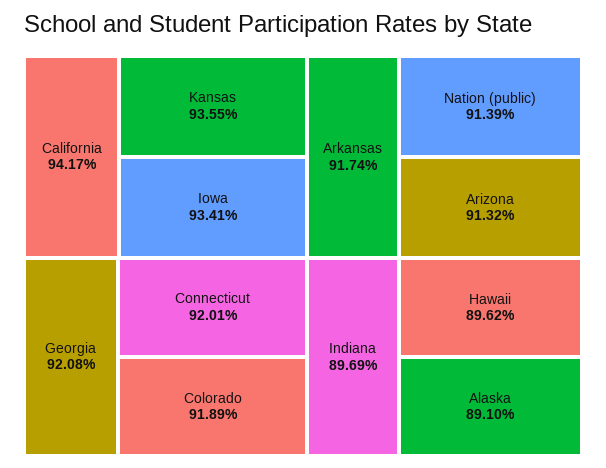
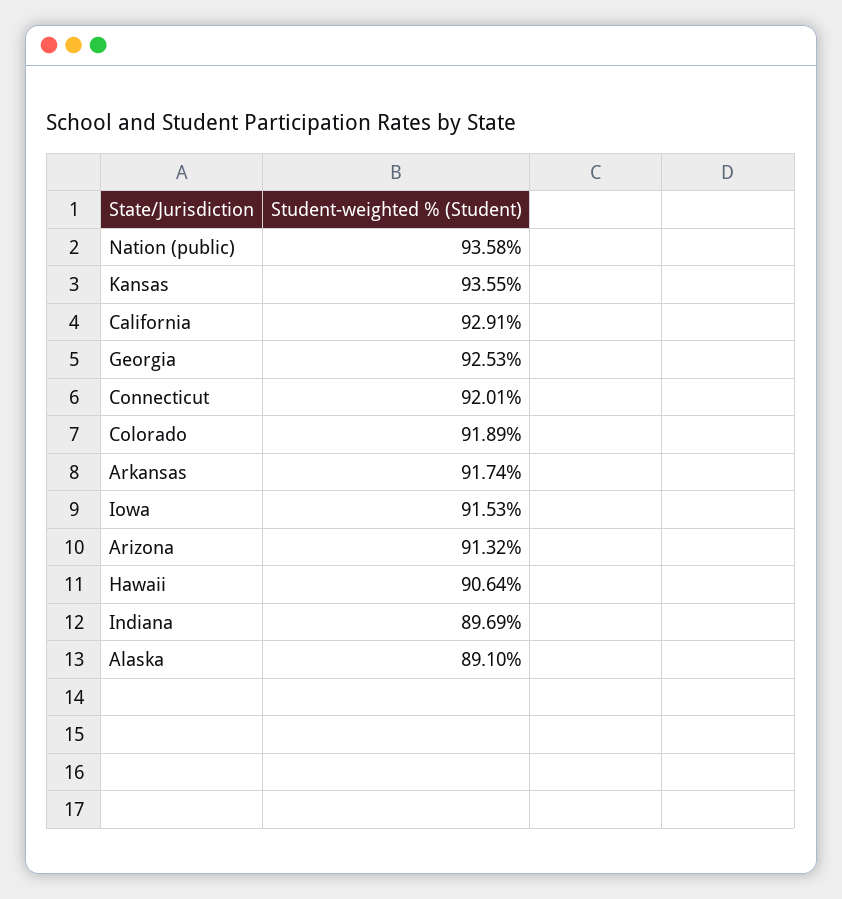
  {
-   "California": 94.17,
+   "California": 92.91,
    "Kansas": 93.55,
-   "Iowa": 93.41,
+   "Iowa": 91.53,
-   "Georgia": 92.08,
+   "Georgia": 92.53,
    "Connecticut": 92.01,
    "Colorado": 91.89,
    "Arkansas": 91.74,
-   "Nation (public)": 91.39,
+   "Nation (public)": 93.58,
    "Arizona": 91.32,
    "Indiana": 89.69,
-   "Hawaii": 89.62,
+   "Hawaii": 90.64,
    "Alaska": 89.1
  }

